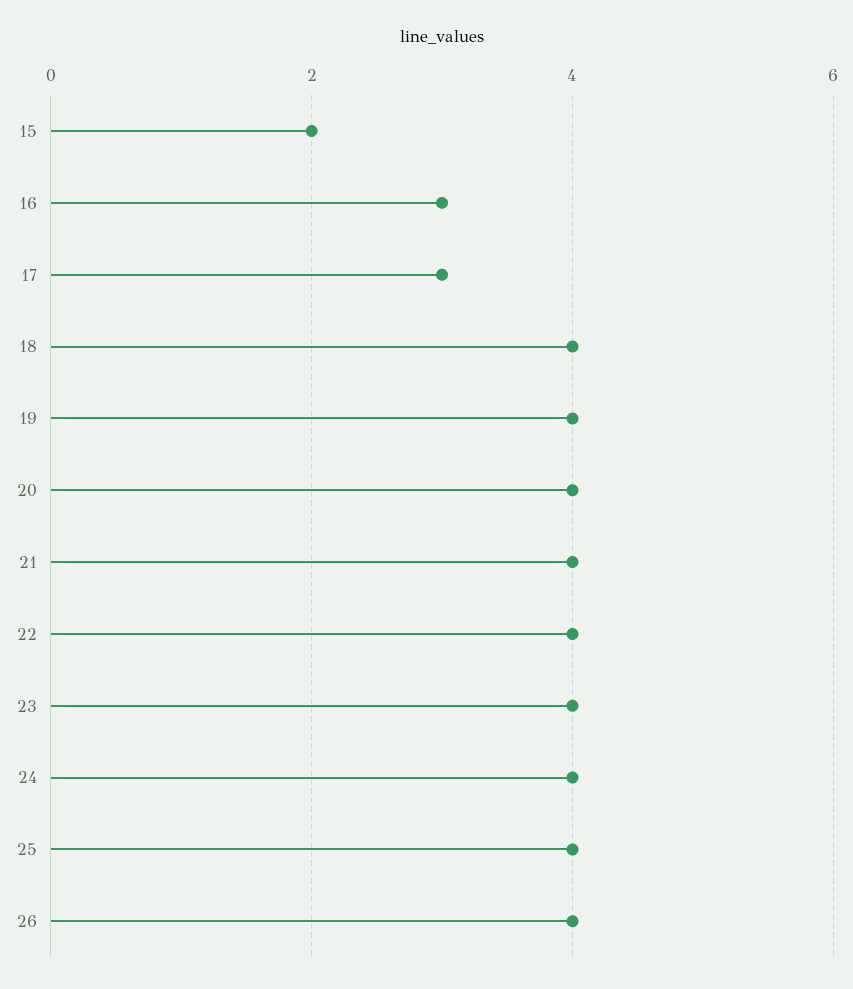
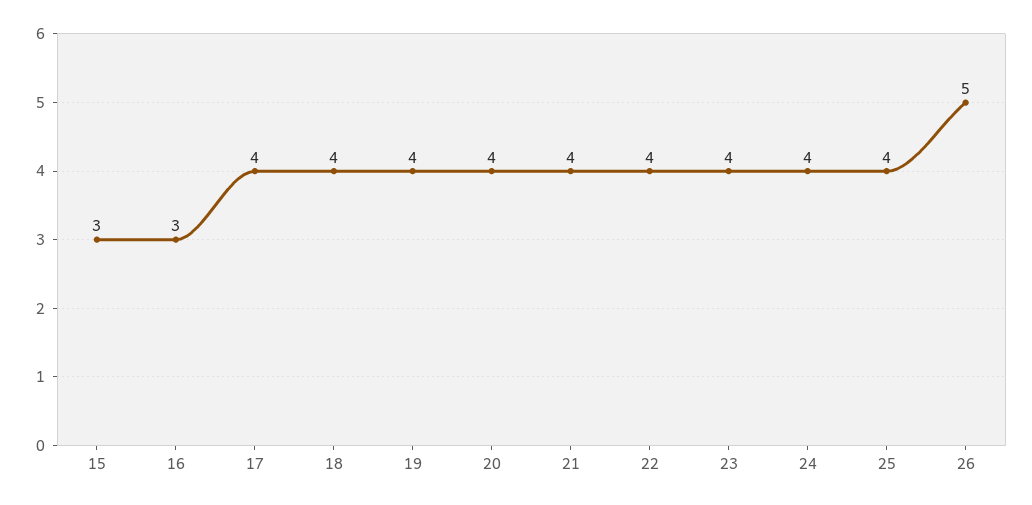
  {
-   "15": 2,
+   "15": 3,
    "16": 3,
-   "17": 3,
+   "17": 4,
    "18": 4,
    "19": 4,
    "20": 4,
    "21": 4,
    "22": 4,
    "23": 4,
    "24": 4,
    "25": 4,
-   "26": 4
+   "26": 5
  }

